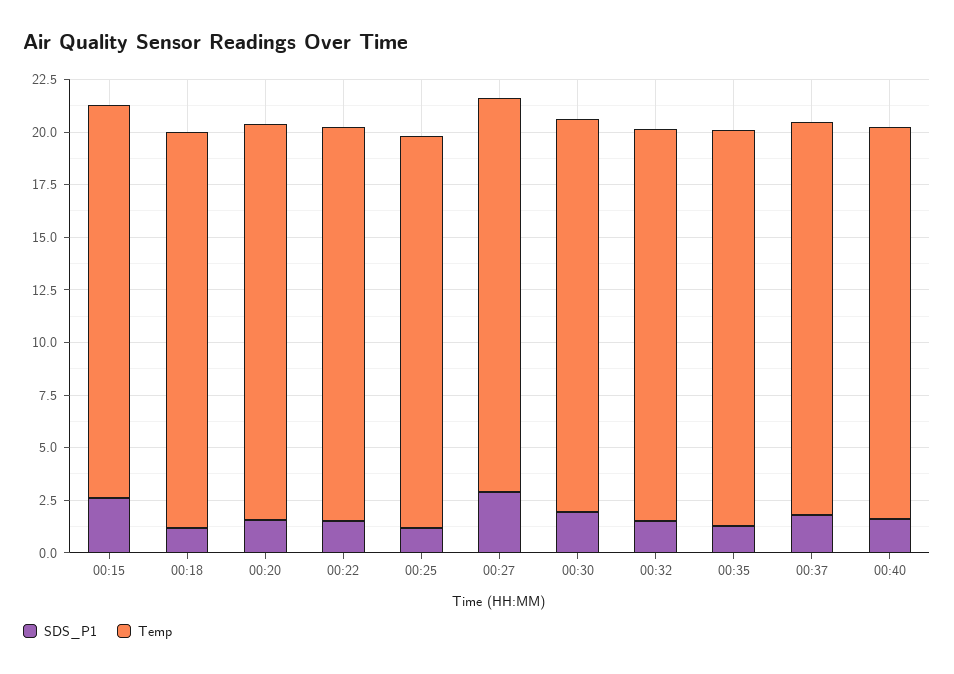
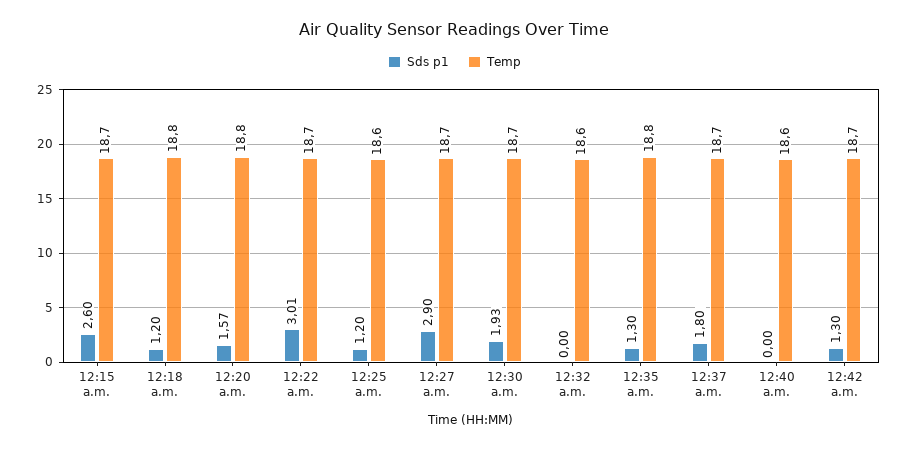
  {
    "SDS_P1": {
      "00:15": 2.6,
      "00:18": 1.2,
      "00:20": 1.57,
-     "00:22": 1.5,
+     "00:22": 3.01,
      "00:25": 1.2,
      "00:27": 2.9,
      "00:30": 1.93,
-     "00:32": 1.5,
+     "00:32": 0,
      "00:35": 1.3,
      "00:37": 1.8,
-     "00:40": 1.5
+     "00:40": 0,
+     "12:42 a.m.": 1.3
    },
    "Temp": {
      "00:15": 18.7,
      "00:18": 18.8,
      "00:20": 18.8,
      "00:22": 18.7,
      "00:25": 18.6,
      "00:27": 18.7,
      "00:30": 18.7,
      "00:32": 18.6,
      "00:35": 18.8,
      "00:37": 18.7,
-     "00:40": 18.6
+     "00:40": 18.6,
+     "12:42 a.m.": 18.7
    }
  }

